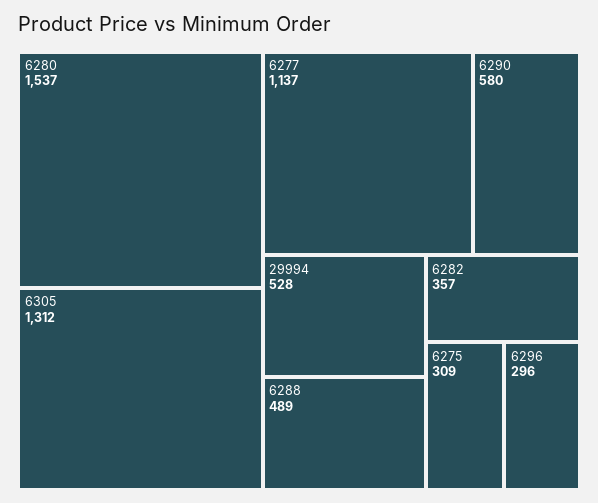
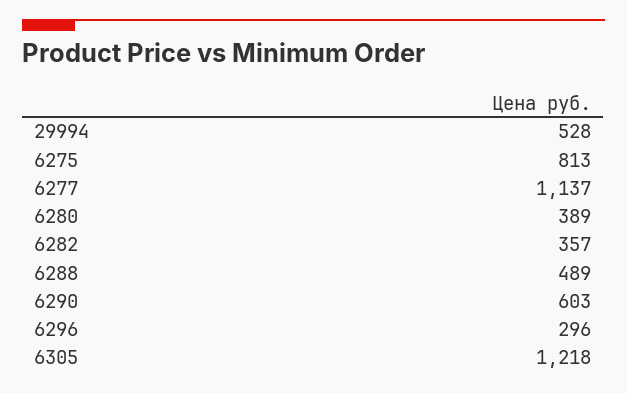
  {
-   "6280": 1537,
+   "6280": 389,
-   "6305": 1312,
+   "6305": 1218,
    "6277": 1137,
-   "6290": 580,
+   "6290": 603,
    "29994": 528,
    "6288": 489,
    "6282": 357,
-   "6275": 309,
+   "6275": 813,
    "6296": 296
  }

